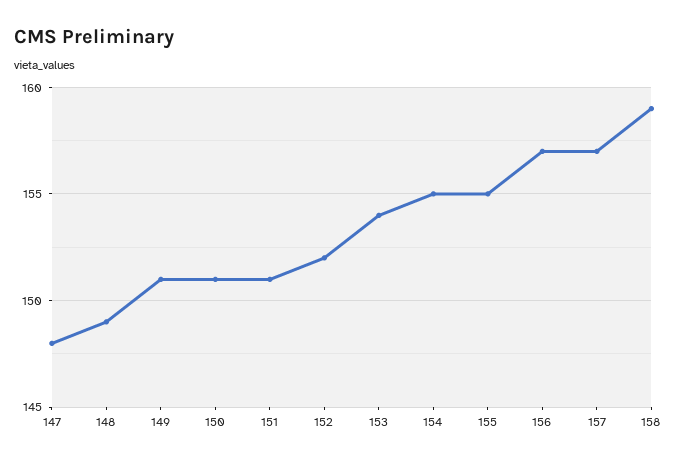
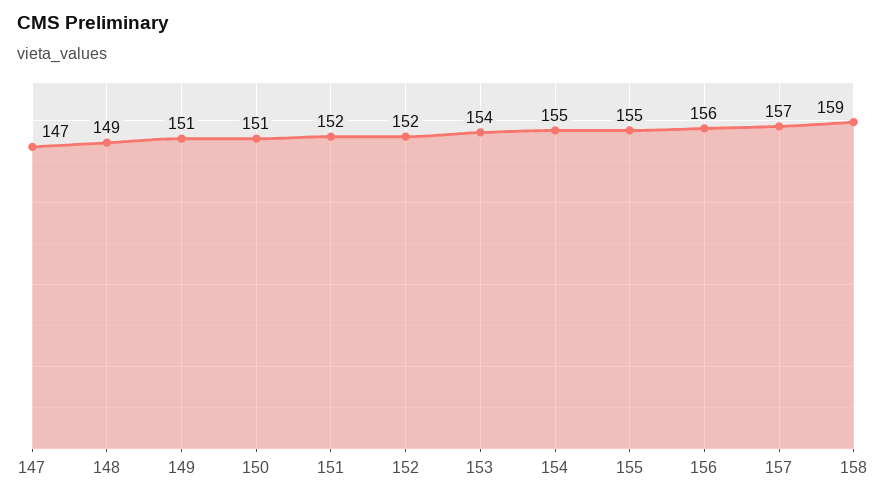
  {
-   "147": 148,
+   "147": 147,
    "148": 149,
    "149": 151,
    "150": 151,
-   "151": 151,
+   "151": 152,
    "152": 152,
    "153": 154,
    "154": 155,
    "155": 155,
-   "156": 157,
+   "156": 156,
    "157": 157,
    "158": 159
  }

